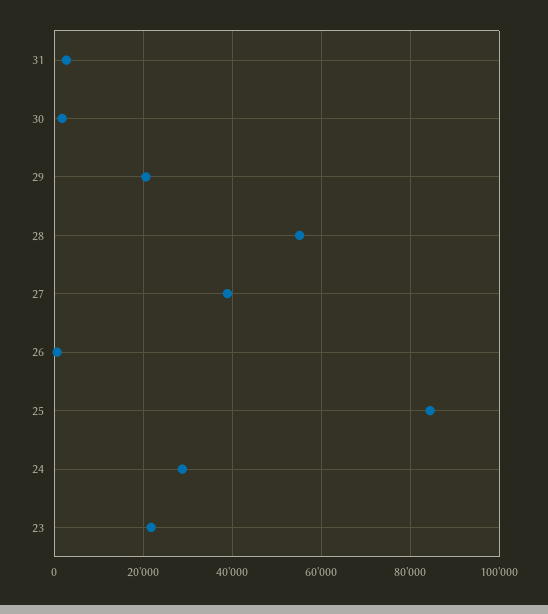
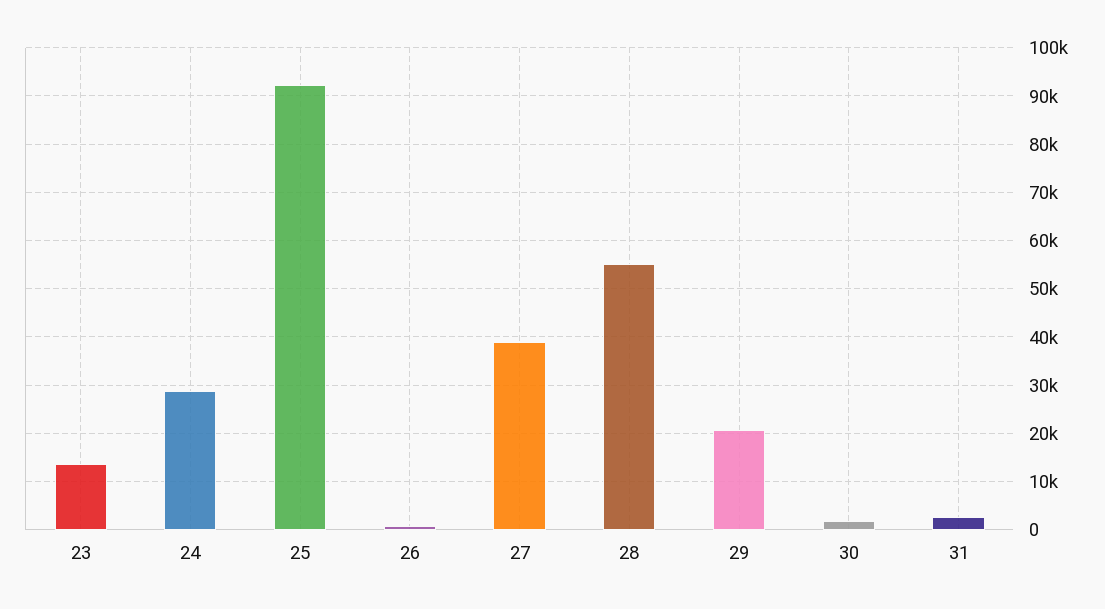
  {
    "31": 2000,
    "30": 2000,
    "29": 20000,
    "28": 56000,
    "27": 38000,
    "26": 0,
-   "25": 84000,
+   "25": 92000,
    "24": 28000,
-   "23": 22000
+   "23": 14000
  }

